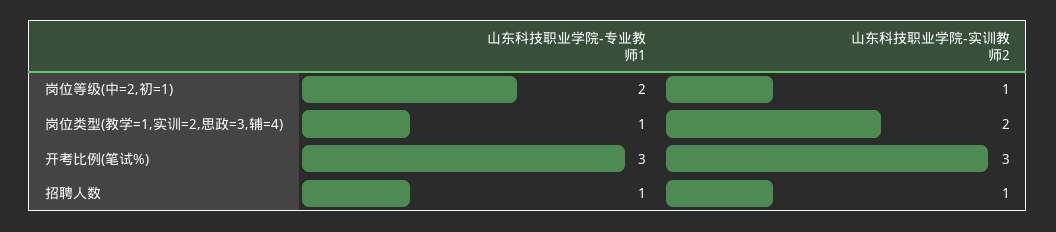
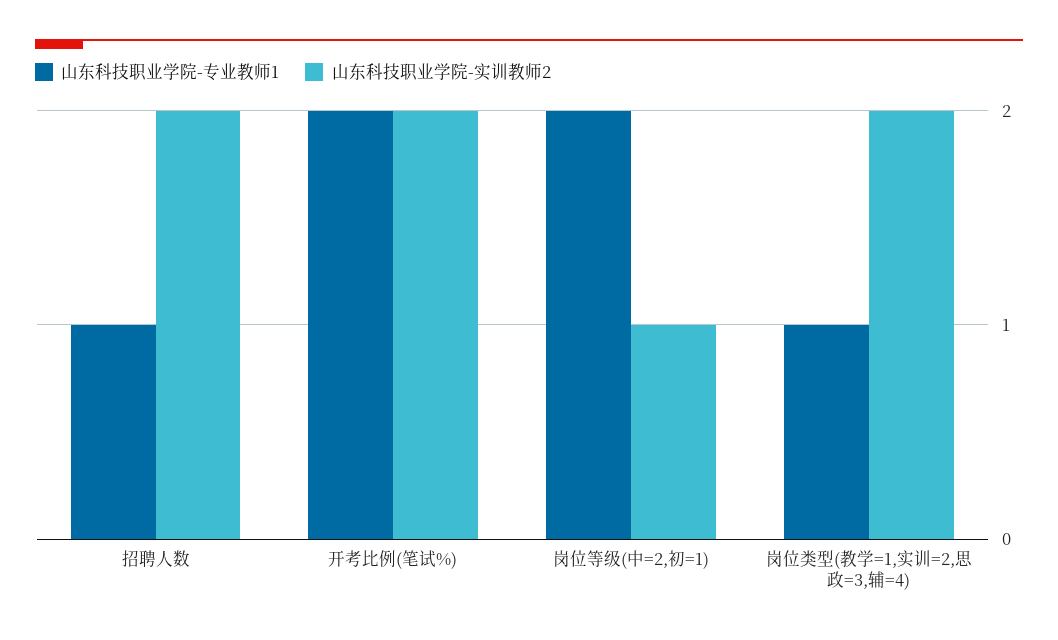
  {
    "山东科技职业学院-专业教师1": {
      "岗位等级(中=2,初=1)": 2,
      "岗位类型(教学=1,实训=2,思政=3,辅=4)": 1,
-     "开考比例(笔试%)": 3,
+     "开考比例(笔试%)": 2,
      "招聘人数": 1
    },
    "山东科技职业学院-实训教师2": {
      "岗位等级(中=2,初=1)": 1,
      "岗位类型(教学=1,实训=2,思政=3,辅=4)": 2,
-     "开考比例(笔试%)": 3,
+     "开考比例(笔试%)": 2,
-     "招聘人数": 1
+     "招聘人数": 2
    }
  }

